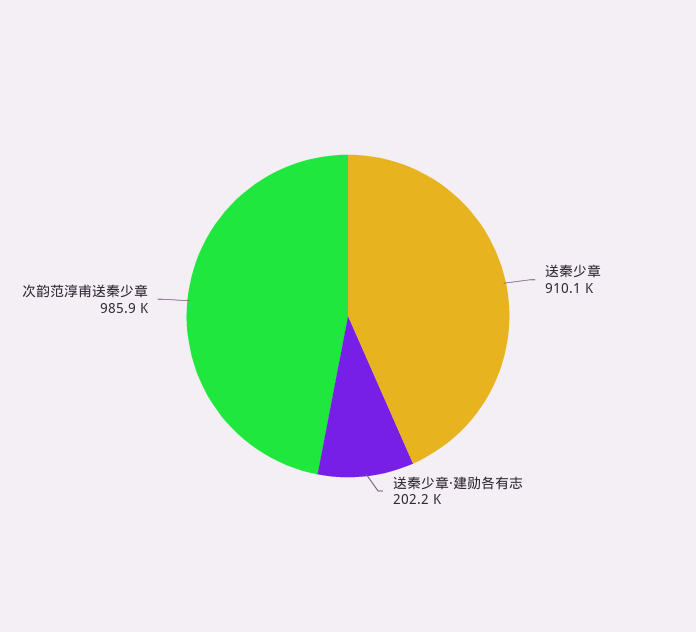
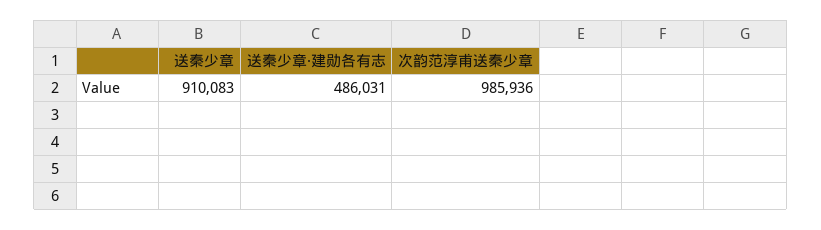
  {
    "送秦少章": 910083,
-   "送秦少章·建勋各有志": 202200,
+   "送秦少章·建勋各有志": 486031,
    "次韵范淳甫送秦少章": 985936
  }

